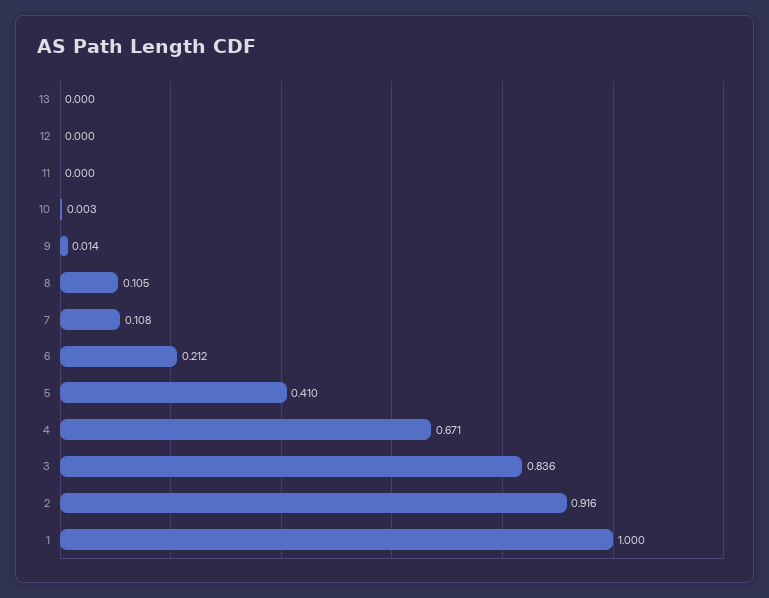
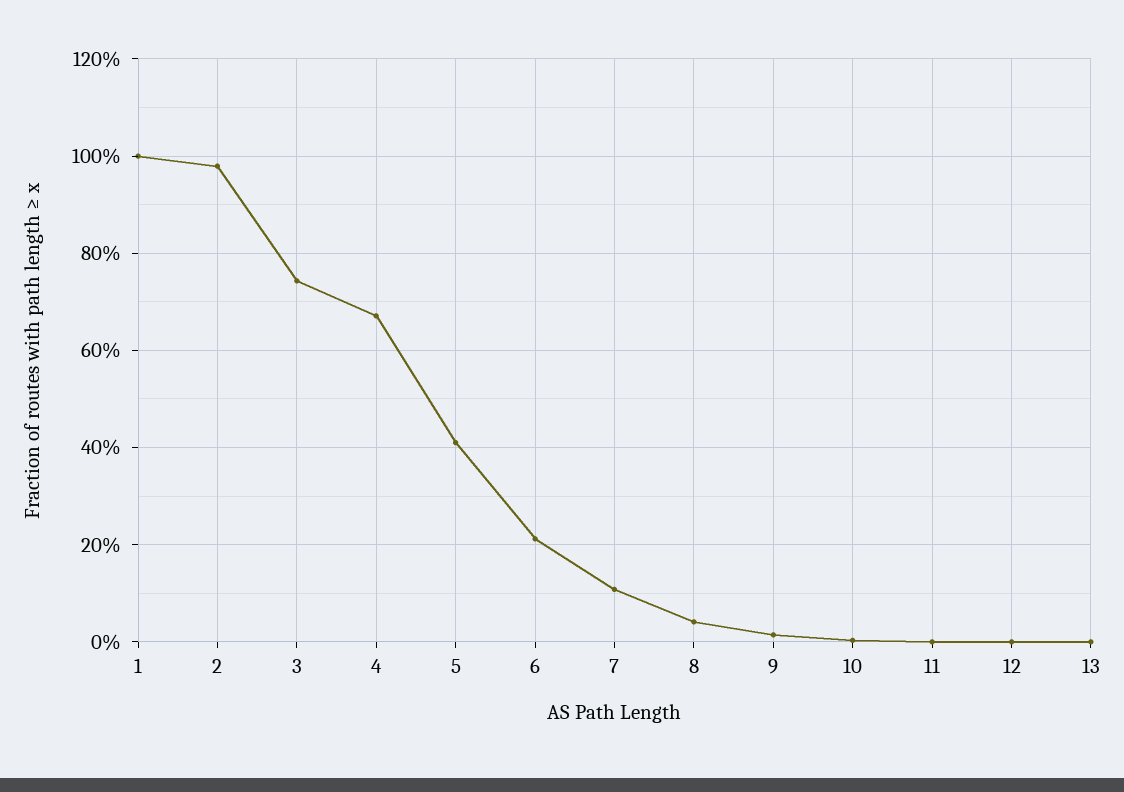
  {
    "13": 0,
    "12": 0,
    "11": 0,
    "10": 0.003,
    "9": 0.014,
-   "8": 0.105,
+   "8": 0.04,
    "7": 0.108,
    "6": 0.212,
    "5": 0.41,
    "4": 0.671,
-   "3": 0.836,
+   "3": 0.74,
-   "2": 0.916,
+   "2": 0.98,
    "1": 1
  }

